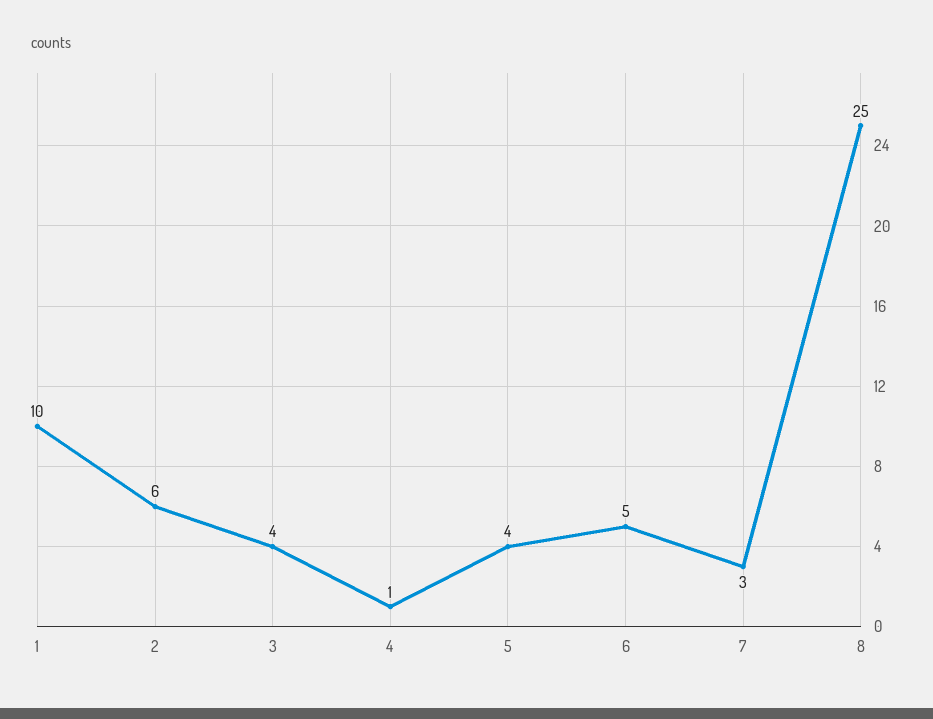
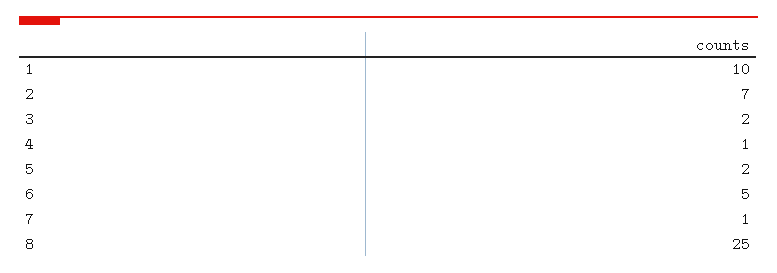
  {
    "1": 10,
-   "2": 6,
+   "2": 7,
-   "3": 4,
+   "3": 2,
    "4": 1,
-   "5": 4,
+   "5": 2,
    "6": 5,
-   "7": 3,
+   "7": 1,
    "8": 25
  }

